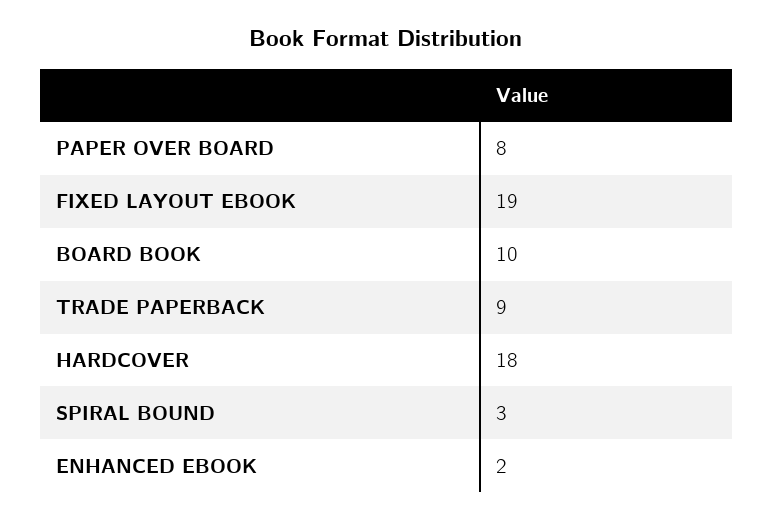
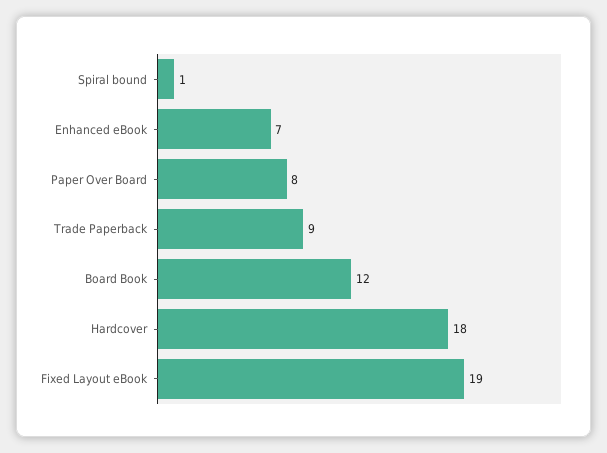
  {
    "PAPER OVER BOARD": 8,
    "FIXED LAYOUT EBOOK": 19,
-   "BOARD BOOK": 10,
+   "BOARD BOOK": 12,
    "TRADE PAPERBACK": 9,
    "HARDCOVER": 18,
-   "SPIRAL BOUND": 3,
+   "SPIRAL BOUND": 1,
-   "ENHANCED EBOOK": 2
+   "ENHANCED EBOOK": 7
  }

